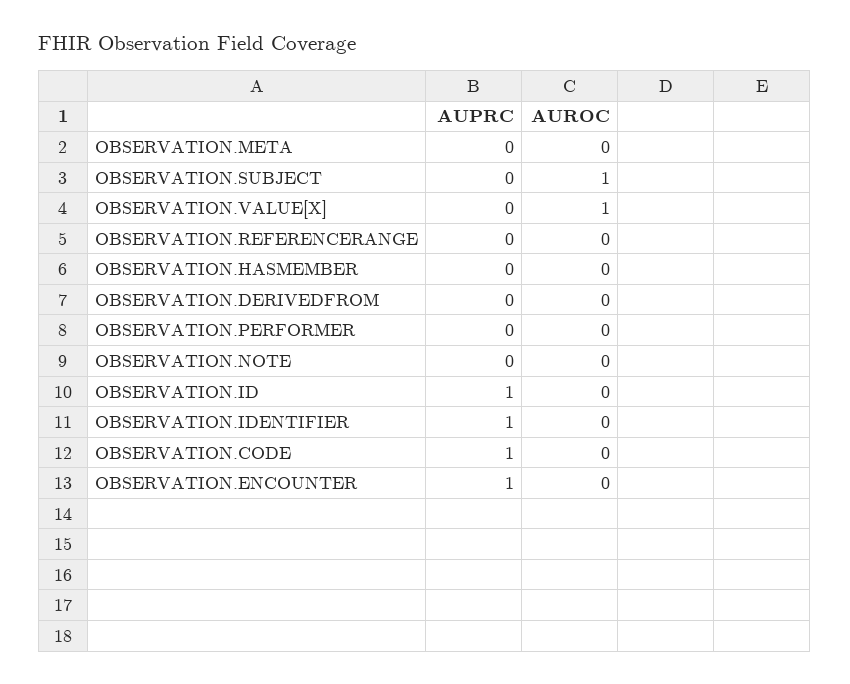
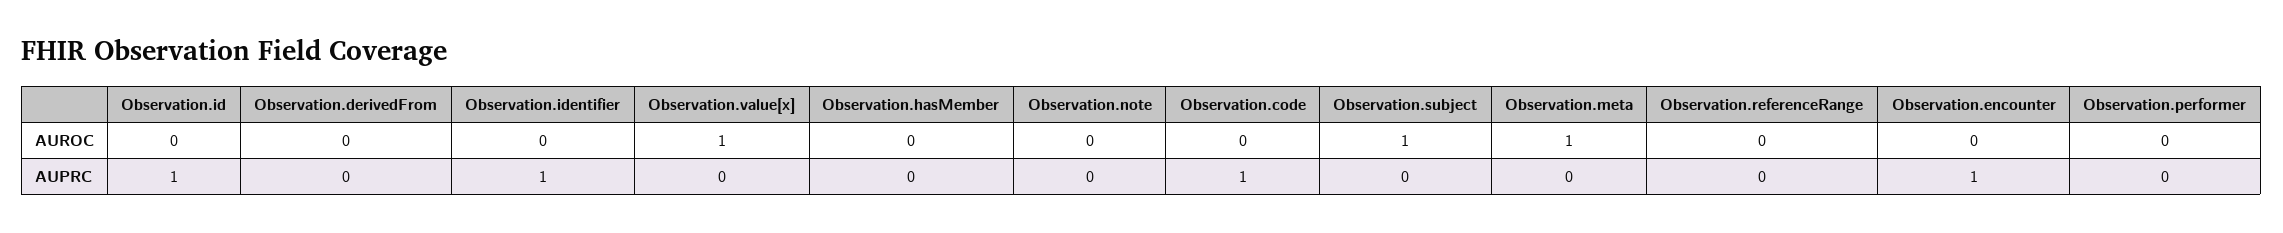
  {
    "AUPRC": {
      "OBSERVATION.META": 0,
      "OBSERVATION.SUBJECT": 0,
      "OBSERVATION.VALUE[X]": 0,
      "OBSERVATION.REFERENCERANGE": 0,
      "OBSERVATION.HASMEMBER": 0,
      "OBSERVATION.DERIVEDFROM": 0,
      "OBSERVATION.PERFORMER": 0,
      "OBSERVATION.NOTE": 0,
      "OBSERVATION.ID": 1,
      "OBSERVATION.IDENTIFIER": 1,
      "OBSERVATION.CODE": 1,
      "OBSERVATION.ENCOUNTER": 1
    },
    "AUROC": {
-     "OBSERVATION.META": 0,
+     "OBSERVATION.META": 1,
      "OBSERVATION.SUBJECT": 1,
      "OBSERVATION.VALUE[X]": 1,
      "OBSERVATION.REFERENCERANGE": 0,
      "OBSERVATION.HASMEMBER": 0,
      "OBSERVATION.DERIVEDFROM": 0,
      "OBSERVATION.PERFORMER": 0,
      "OBSERVATION.NOTE": 0,
      "OBSERVATION.ID": 0,
      "OBSERVATION.IDENTIFIER": 0,
      "OBSERVATION.CODE": 0,
      "OBSERVATION.ENCOUNTER": 0
    }
  }

